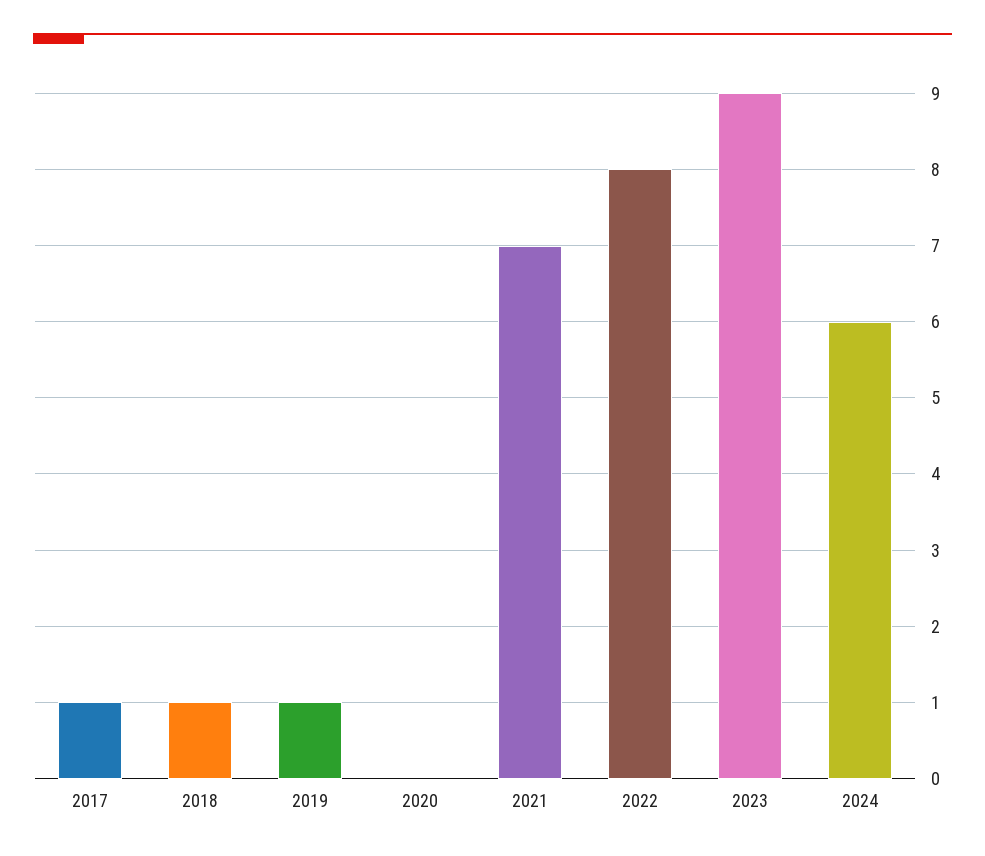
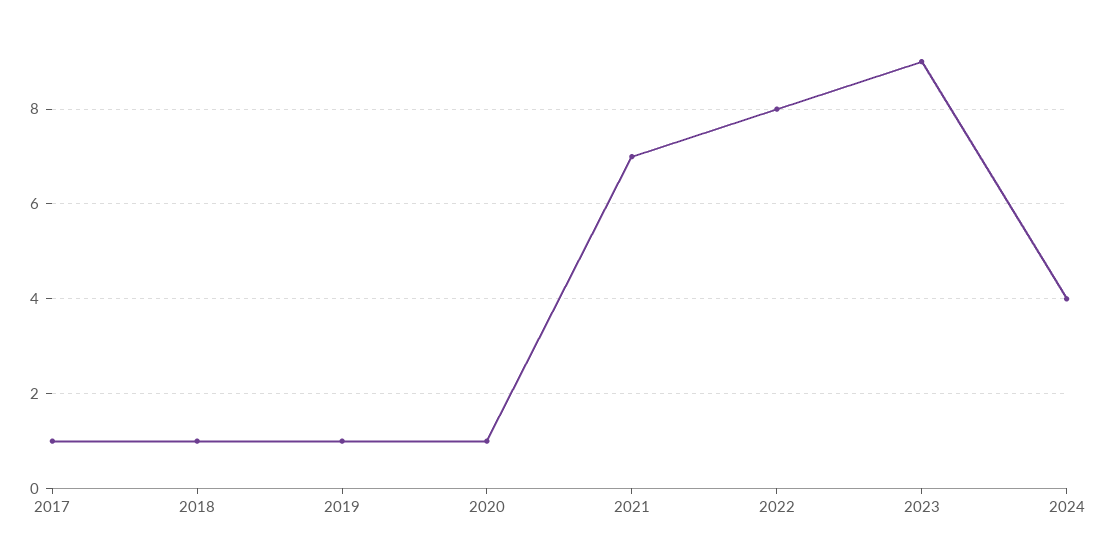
  {
    "2017": 1,
    "2018": 1,
    "2019": 1,
-   "2020": 0,
+   "2020": 1,
    "2021": 7,
    "2022": 8,
    "2023": 9,
-   "2024": 6
+   "2024": 4
  }

